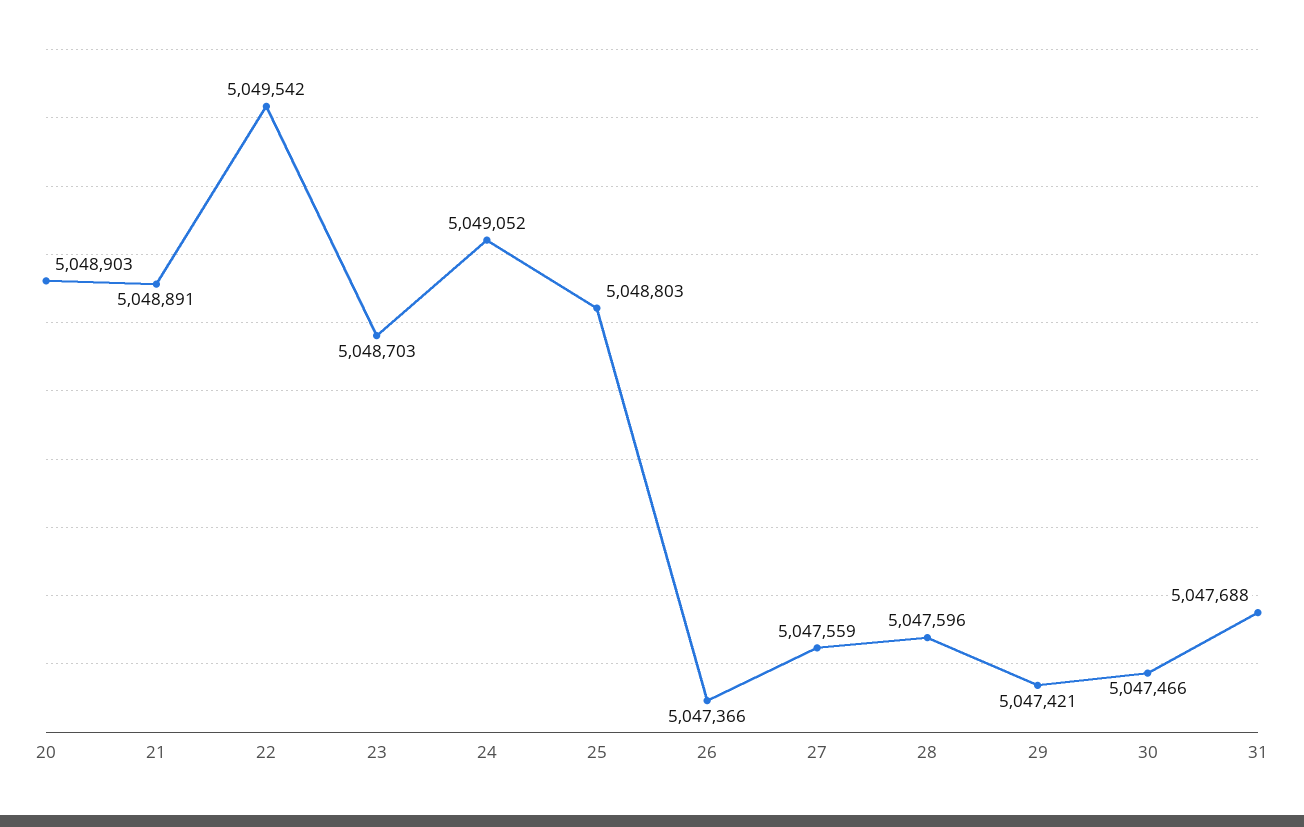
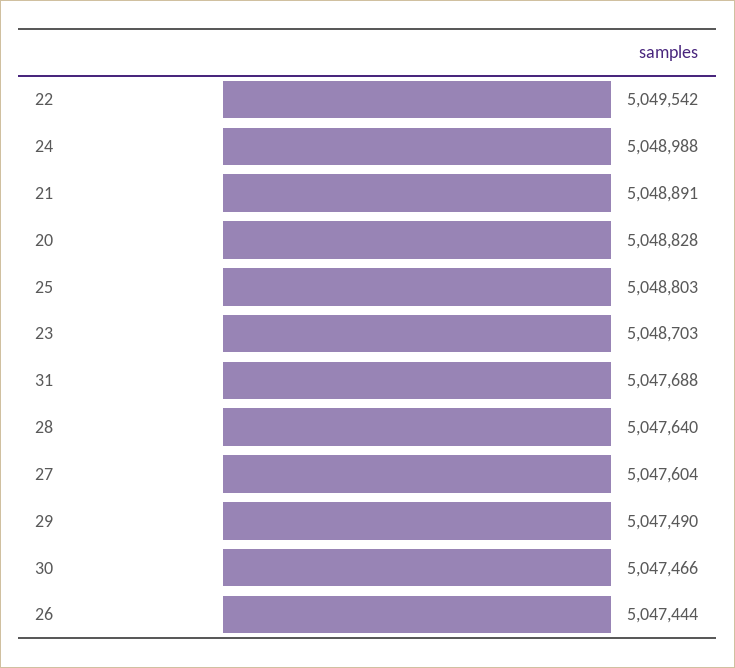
  {
-   "20": 5048903,
+   "20": 5048828,
    "21": 5048891,
    "22": 5049542,
    "23": 5048703,
-   "24": 5049052,
+   "24": 5048988,
    "25": 5048803,
-   "26": 5047366,
+   "26": 5047444,
-   "27": 5047559,
+   "27": 5047604,
-   "28": 5047596,
+   "28": 5047640,
-   "29": 5047421,
+   "29": 5047490,
    "30": 5047466,
    "31": 5047688
  }

